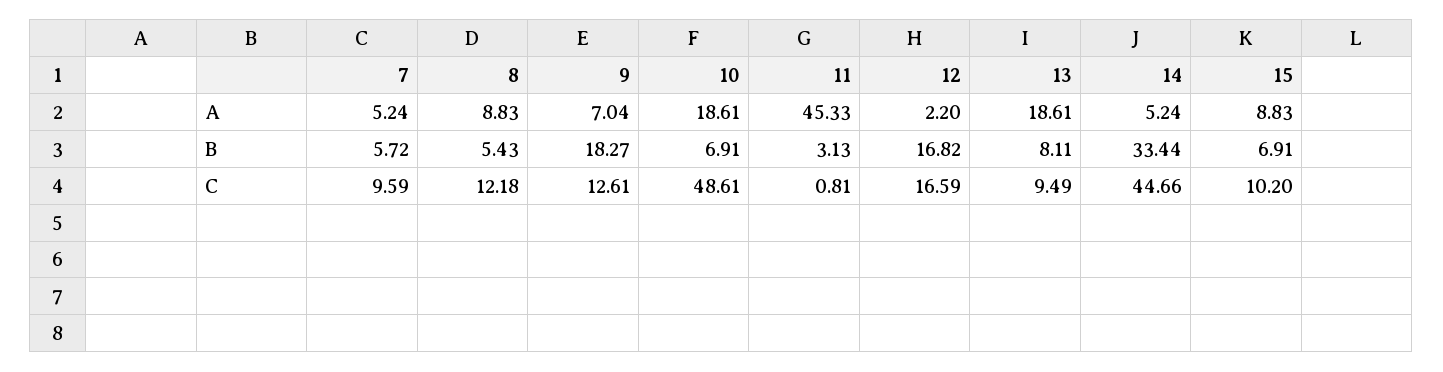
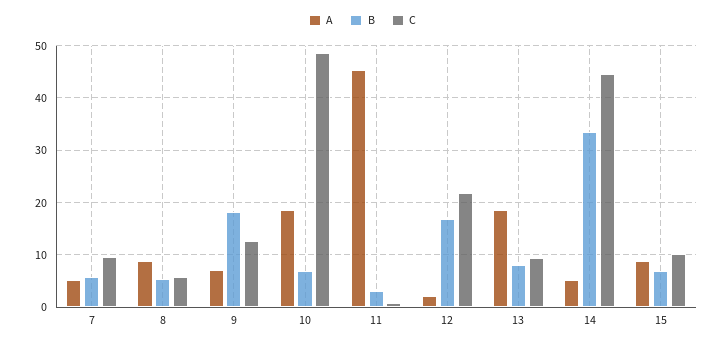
  {
    "A": {
      "7": 5.24,
      "8": 8.83,
      "9": 7.04,
      "10": 18.61,
      "11": 45.33,
      "12": 2.2,
      "13": 18.61,
      "14": 5.24,
      "15": 8.83
    },
    "B": {
      "7": 5.72,
      "8": 5.43,
      "9": 18.27,
      "10": 6.91,
      "11": 3.13,
      "12": 16.82,
      "13": 8.11,
      "14": 33.44,
      "15": 6.91
    },
    "C": {
      "7": 9.59,
-     "8": 12.18,
+     "8": 6,
      "9": 12.61,
      "10": 48.61,
      "11": 0.81,
-     "12": 16.59,
+     "12": 22,
      "13": 9.49,
      "14": 44.66,
      "15": 10.2
    }
  }

